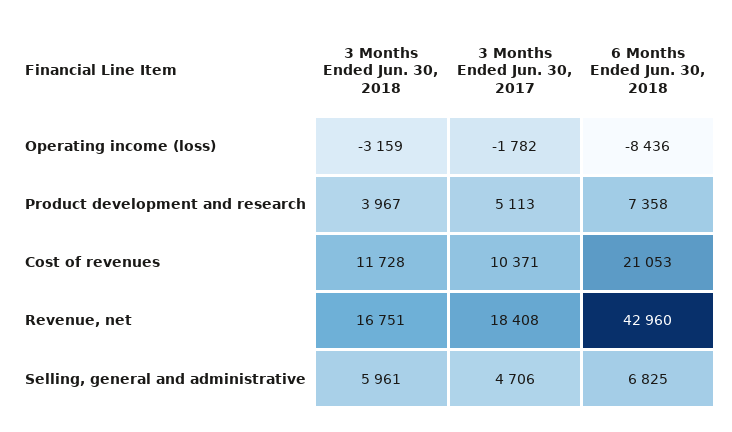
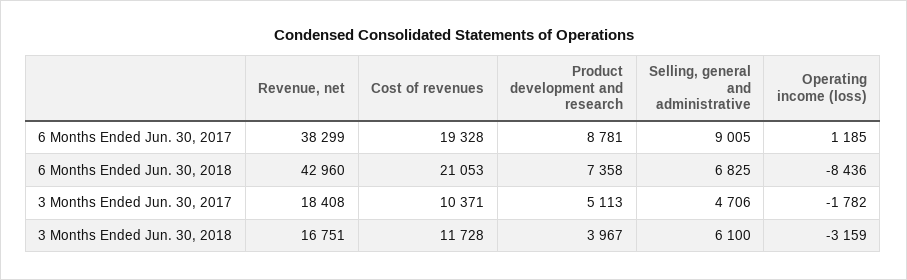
  {
    "3 Months Ended Jun. 30, 2018": {
      "Operating income (loss)": -3159,
      "Product development and research": 3967,
      "Cost of revenues": 11728,
      "Revenue, net": 16751,
-     "Selling, general and administrative": 5961
+     "Selling, general and administrative": 6100
    },
    "3 Months Ended Jun. 30, 2017": {
      "Operating income (loss)": -1782,
      "Product development and research": 5113,
      "Cost of revenues": 10371,
      "Revenue, net": 18408,
      "Selling, general and administrative": 4706
    },
    "6 Months Ended Jun. 30, 2018": {
      "Operating income (loss)": -8436,
      "Product development and research": 7358,
      "Cost of revenues": 21053,
      "Revenue, net": 42960,
      "Selling, general and administrative": 6825
-   }
+   },
+   "6 Months Ended Jun. 30, 2017": {
+     "Revenue, net": 38299,
+     "Cost of revenues": 19328,
+     "Product development and research": 8781,
+     "Selling, general and administrative": 9005,
+     "Operating income (loss)": 1185
+   }
  }

